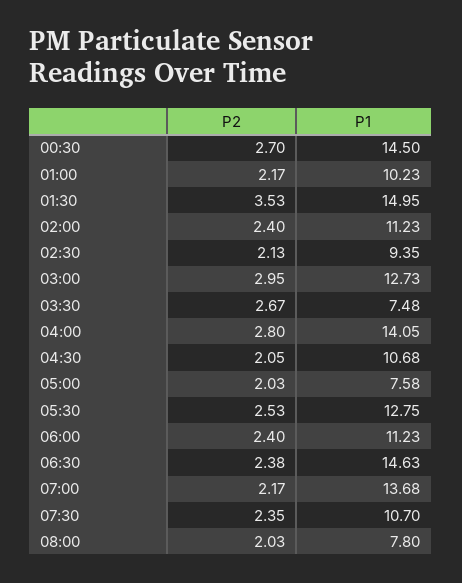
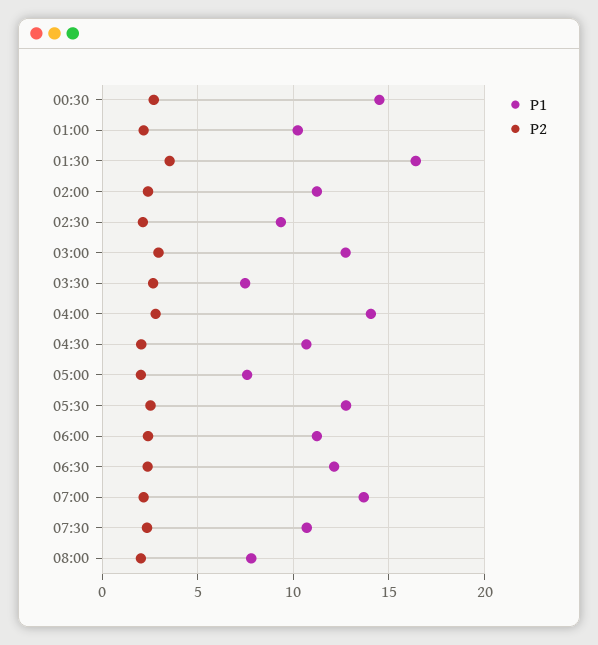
  {
    "P2": {
      "00:30": 2.7,
      "01:00": 2.17,
      "01:30": 3.53,
      "02:00": 2.4,
      "02:30": 2.13,
      "03:00": 2.95,
      "03:30": 2.67,
      "04:00": 2.8,
      "04:30": 2.05,
      "05:00": 2.03,
      "05:30": 2.53,
      "06:00": 2.4,
      "06:30": 2.38,
      "07:00": 2.17,
      "07:30": 2.35,
      "08:00": 2.03
    },
    "P1": {
      "00:30": 14.5,
      "01:00": 10.23,
-     "01:30": 14.95,
+     "01:30": 16.5,
      "02:00": 11.23,
      "02:30": 9.35,
      "03:00": 12.73,
      "03:30": 7.48,
      "04:00": 14.05,
      "04:30": 10.68,
      "05:00": 7.58,
      "05:30": 12.75,
      "06:00": 11.23,
-     "06:30": 14.63,
+     "06:30": 12,
      "07:00": 13.68,
      "07:30": 10.7,
      "08:00": 7.8
    }
  }

